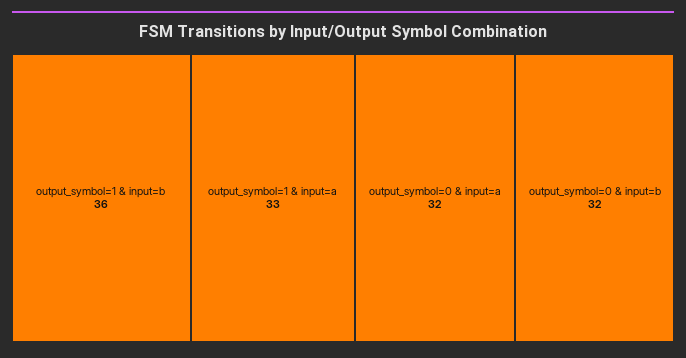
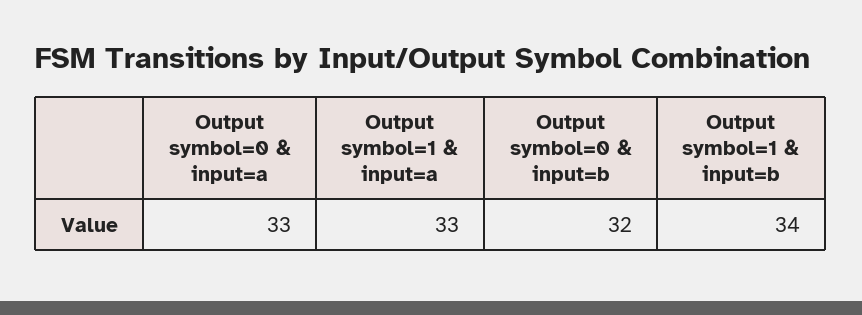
  {
-   "output_symbol=1 & input=b": 36,
+   "output_symbol=1 & input=b": 34,
    "output_symbol=1 & input=a": 33,
-   "output_symbol=0 & input=a": 32,
+   "output_symbol=0 & input=a": 33,
    "output_symbol=0 & input=b": 32
  }

